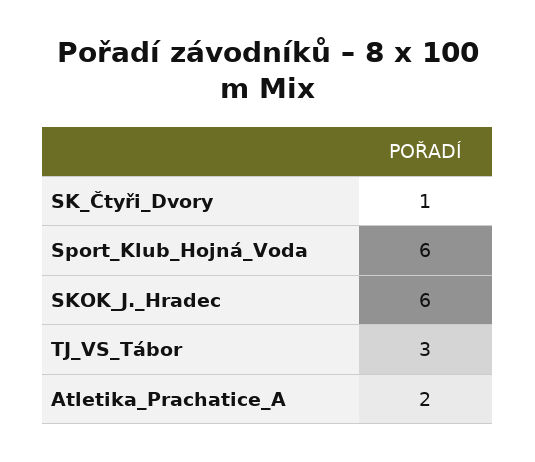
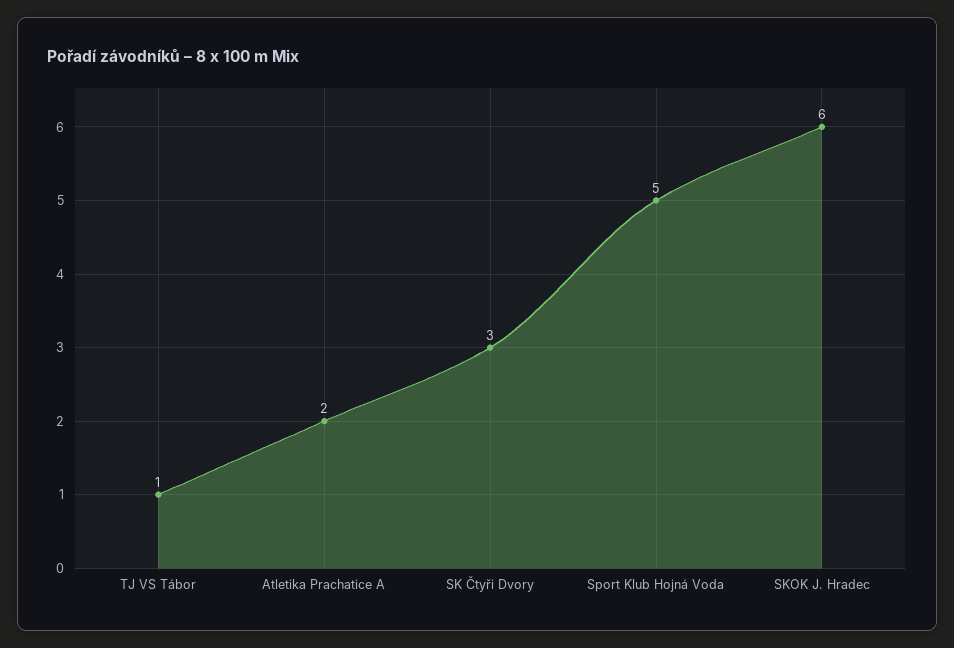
  {
-   "SK_Čtyři_Dvory": 1,
+   "SK_Čtyři_Dvory": 3,
-   "Sport_Klub_Hojná_Voda": 6,
+   "Sport_Klub_Hojná_Voda": 5,
    "SKOK_J._Hradec": 6,
-   "TJ_VS_Tábor": 3,
+   "TJ_VS_Tábor": 1,
    "Atletika_Prachatice_A": 2
  }

